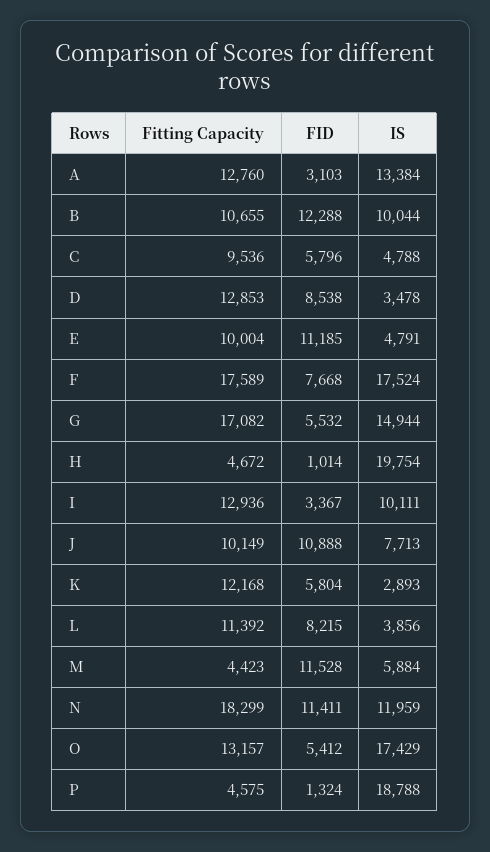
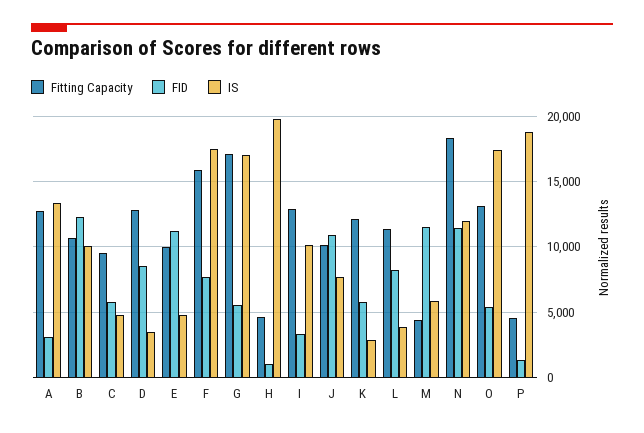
  {
    "Fitting Capacity": {
      "A": 12760,
      "B": 10655,
      "C": 9536,
      "D": 12853,
      "E": 10004,
-     "F": 17589,
+     "F": 16000,
      "G": 17082,
      "H": 4672,
      "I": 12936,
      "J": 10149,
      "K": 12168,
      "L": 11392,
      "M": 4423,
      "N": 18299,
      "O": 13157,
      "P": 4575
    },
    "FID": {
      "A": 3103,
      "B": 12288,
      "C": 5796,
      "D": 8538,
      "E": 11185,
      "F": 7668,
      "G": 5532,
      "H": 1014,
      "I": 3367,
      "J": 10888,
      "K": 5804,
      "L": 8215,
      "M": 11528,
      "N": 11411,
      "O": 5412,
      "P": 1324
    },
    "IS": {
      "A": 13384,
      "B": 10044,
      "C": 4788,
      "D": 3478,
      "E": 4791,
      "F": 17524,
-     "G": 14944,
+     "G": 17000,
      "H": 19754,
      "I": 10111,
      "J": 7713,
      "K": 2893,
      "L": 3856,
      "M": 5884,
      "N": 11959,
      "O": 17429,
      "P": 18788
    }
  }

